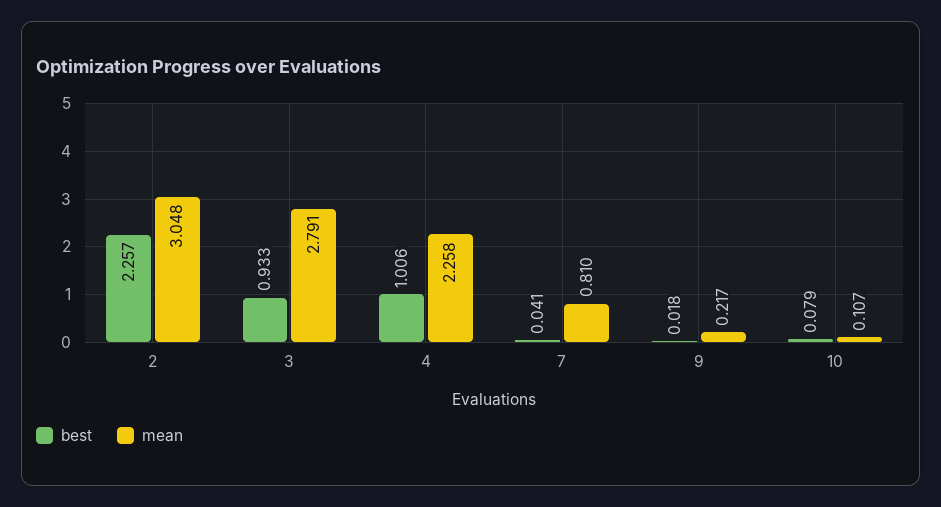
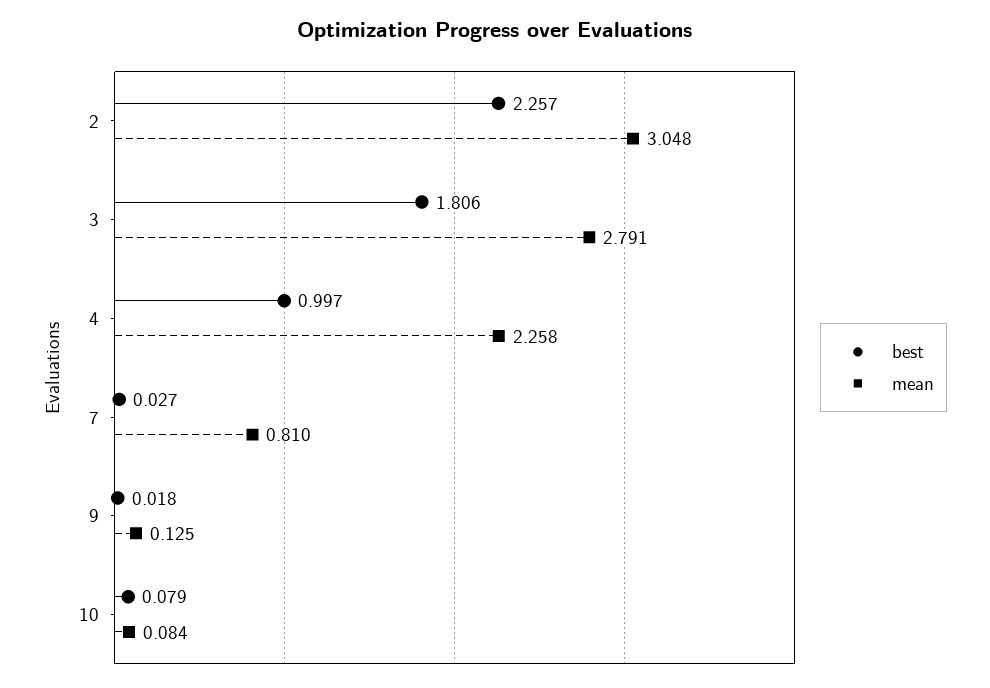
  {
    "best": {
      "2": 2.257,
-     "3": 0.933,
+     "3": 1.806,
-     "4": 1.006,
+     "4": 0.997,
-     "7": 0.041,
+     "7": 0.027,
      "9": 0.018,
      "10": 0.079
    },
    "mean": {
      "2": 3.048,
      "3": 2.791,
      "4": 2.258,
      "7": 0.81,
-     "9": 0.217,
+     "9": 0.125,
-     "10": 0.107
+     "10": 0.084
    }
  }

